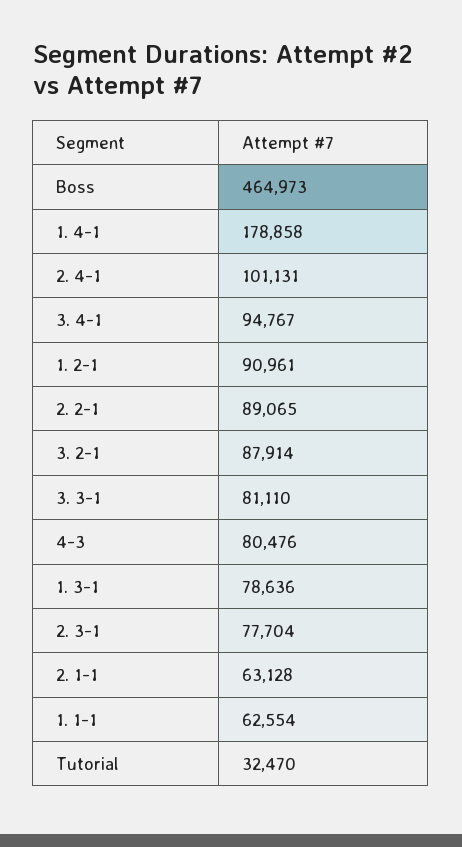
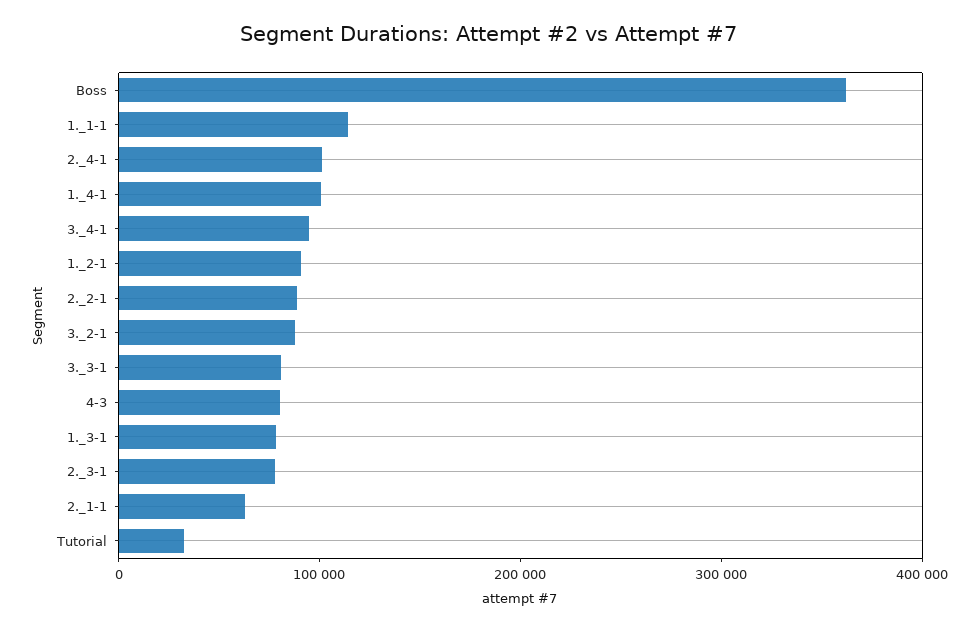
  {
-   "Boss": 464973,
+   "Boss": 360000,
-   "1. 4-1": 178858,
+   "1. 4-1": 100000,
    "2. 4-1": 101131,
    "3. 4-1": 94767,
    "1. 2-1": 90961,
    "2. 2-1": 89065,
    "3. 2-1": 87914,
    "3. 3-1": 81110,
    "4-3": 80476,
    "1. 3-1": 78636,
    "2. 3-1": 77704,
    "2. 1-1": 63128,
-   "1. 1-1": 62554,
+   "1. 1-1": 120000,
    "Tutorial": 32470
  }

